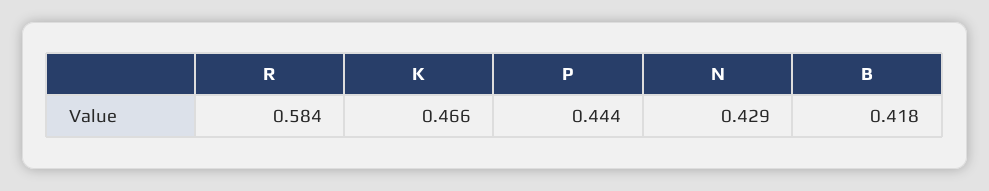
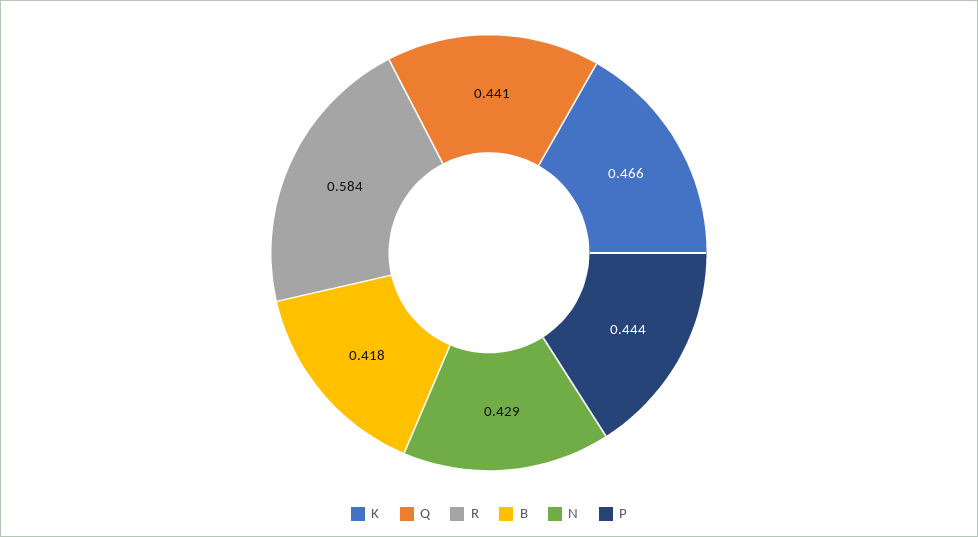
  {
    "R": 0.584,
    "K": 0.466,
    "P": 0.444,
    "N": 0.429,
-   "B": 0.418
+   "B": 0.418,
+   "Q": 0.441
  }

